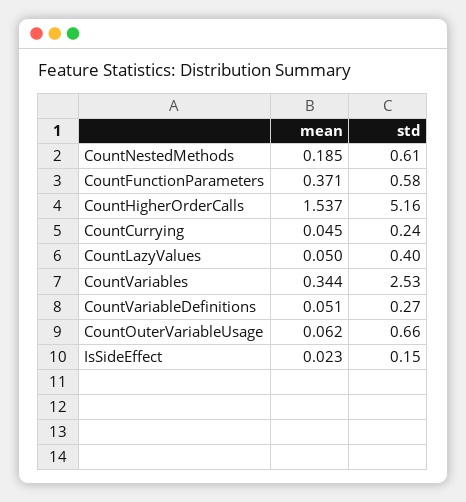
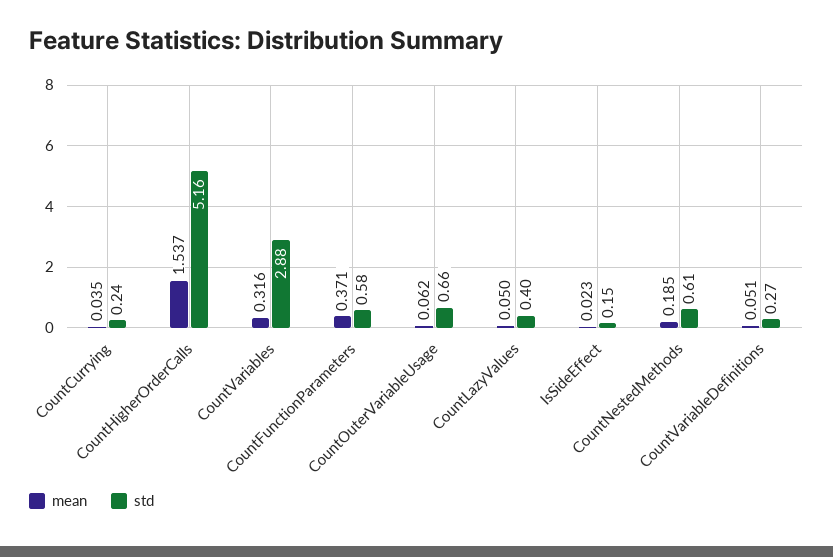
  {
    "mean": {
      "CountNestedMethods": 0.185,
      "CountFunctionParameters": 0.371,
      "CountHigherOrderCalls": 1.537,
-     "CountCurrying": 0.045,
+     "CountCurrying": 0.035,
      "CountLazyValues": 0.05,
-     "CountVariables": 0.344,
+     "CountVariables": 0.316,
      "CountVariableDefinitions": 0.051,
      "CountOuterVariableUsage": 0.062,
      "IsSideEffect": 0.023
    },
    "std": {
      "CountNestedMethods": 0.61,
      "CountFunctionParameters": 0.58,
      "CountHigherOrderCalls": 5.16,
      "CountCurrying": 0.24,
      "CountLazyValues": 0.4,
-     "CountVariables": 2.53,
+     "CountVariables": 2.88,
      "CountVariableDefinitions": 0.27,
      "CountOuterVariableUsage": 0.66,
      "IsSideEffect": 0.15
    }
  }

